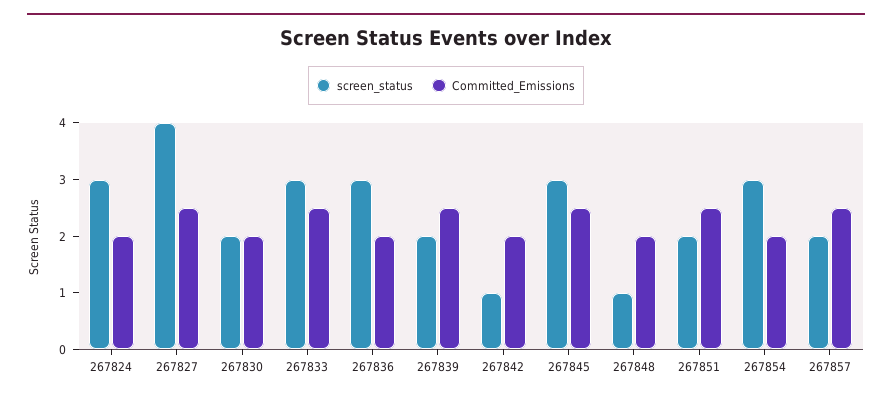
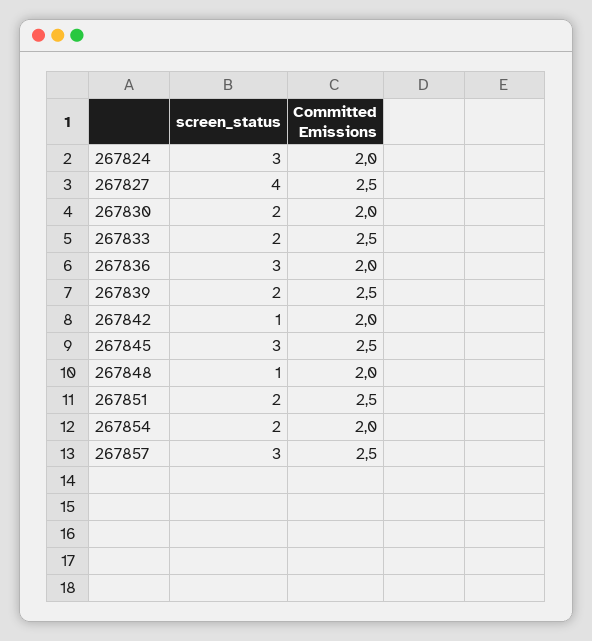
  {
    "screen_status": {
      "267824": 3,
      "267827": 4,
      "267830": 2,
-     "267833": 3,
+     "267833": 2,
      "267836": 3,
      "267839": 2,
      "267842": 1,
      "267845": 3,
      "267848": 1,
      "267851": 2,
-     "267854": 3,
+     "267854": 2,
-     "267857": 2
+     "267857": 3
    },
    "Committed_Emissions": {
      "267824": 2,
      "267827": 2.5,
      "267830": 2,
      "267833": 2.5,
      "267836": 2,
      "267839": 2.5,
      "267842": 2,
      "267845": 2.5,
      "267848": 2,
      "267851": 2.5,
      "267854": 2,
      "267857": 2.5
    }
  }

